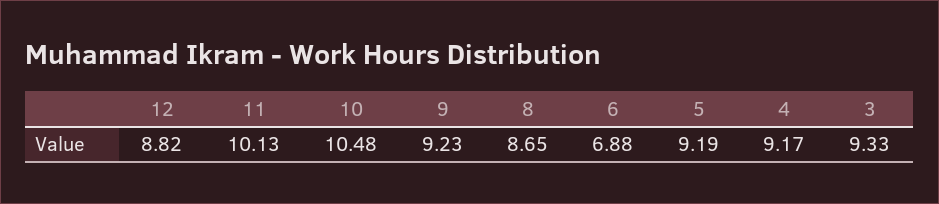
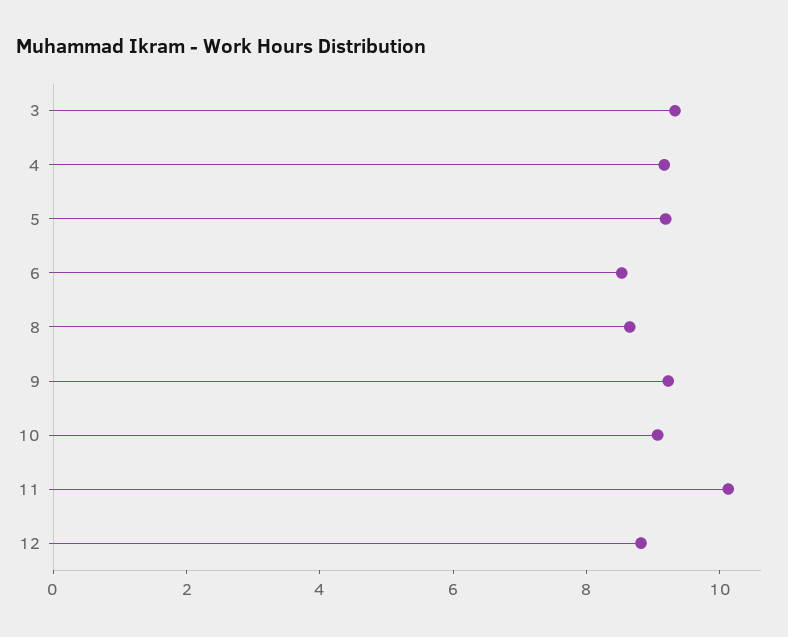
  {
    "12": 8.82,
    "11": 10.13,
-   "10": 10.48,
+   "10": 9,
    "9": 9.23,
    "8": 8.65,
-   "6": 6.88,
+   "6": 8.5,
    "5": 9.19,
    "4": 9.17,
    "3": 9.33
  }

